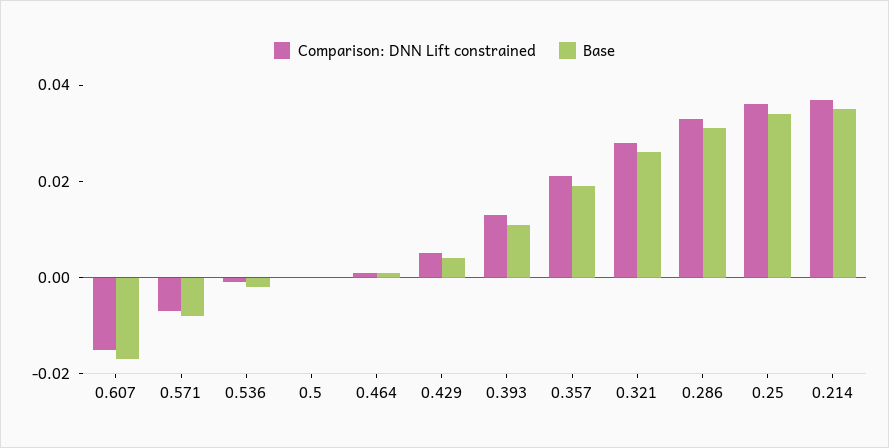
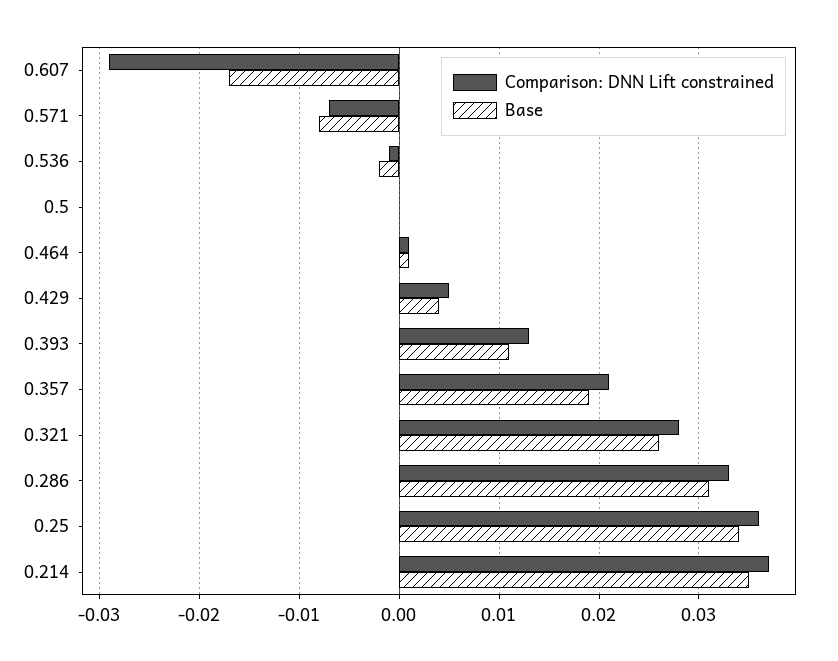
  {
    "Comparison: DNN Lift constrained": {
-     "0.607": -0.015,
+     "0.607": -0.029,
      "0.571": -0.007,
      "0.536": -0.001,
      "0.5": 0,
      "0.464": 0.001,
      "0.429": 0.005,
      "0.393": 0.013,
      "0.357": 0.021,
      "0.321": 0.028,
      "0.286": 0.033,
      "0.25": 0.036,
      "0.214": 0.037
    },
    "Base": {
      "0.607": -0.017,
      "0.571": -0.008,
      "0.536": -0.002,
      "0.5": 0,
      "0.464": 0.001,
      "0.429": 0.004,
      "0.393": 0.011,
      "0.357": 0.019,
      "0.321": 0.026,
      "0.286": 0.031,
      "0.25": 0.034,
      "0.214": 0.035
    }
  }

